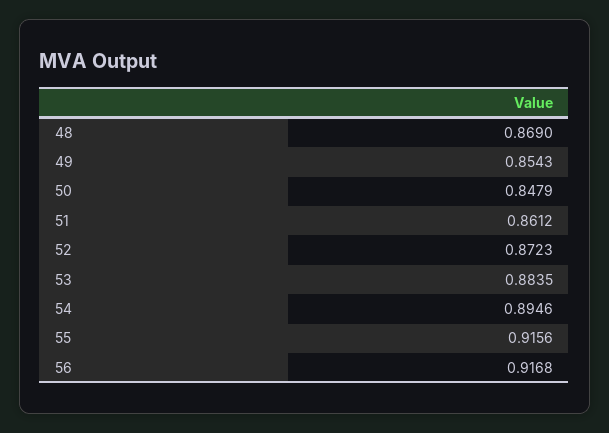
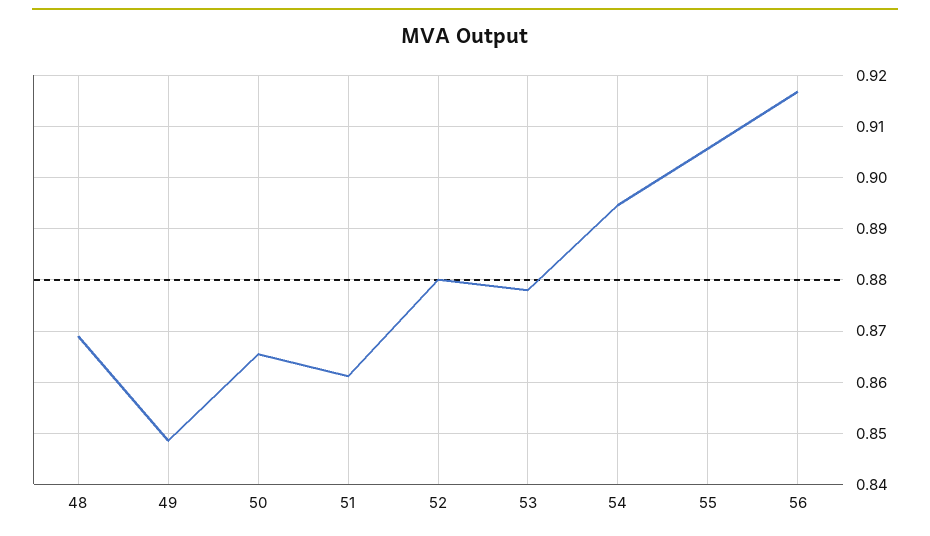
  {
    "48": 0.869,
-   "49": 0.8543,
+   "49": 0.848,
-   "50": 0.8479,
+   "50": 0.866,
    "51": 0.8612,
-   "52": 0.8723,
+   "52": 0.88,
-   "53": 0.8835,
+   "53": 0.878,
    "54": 0.8946,
-   "55": 0.9156,
+   "55": 0.906,
    "56": 0.9168
  }

